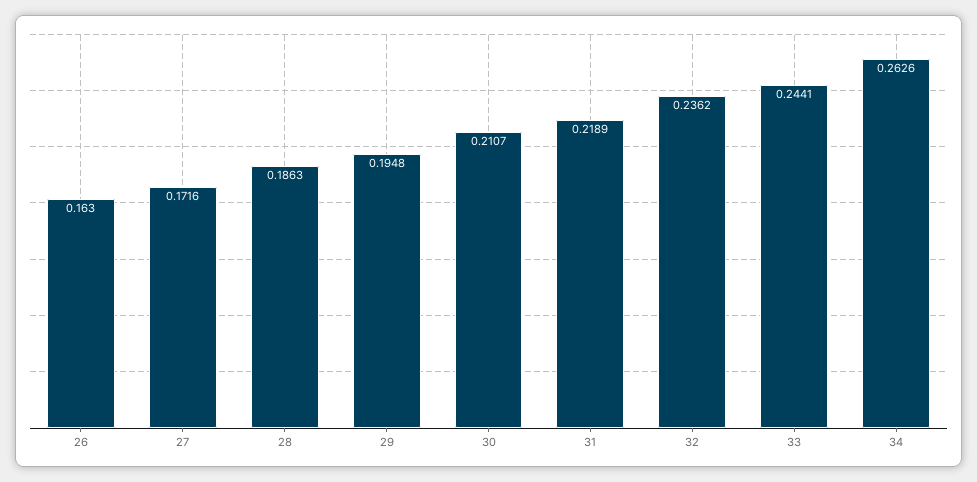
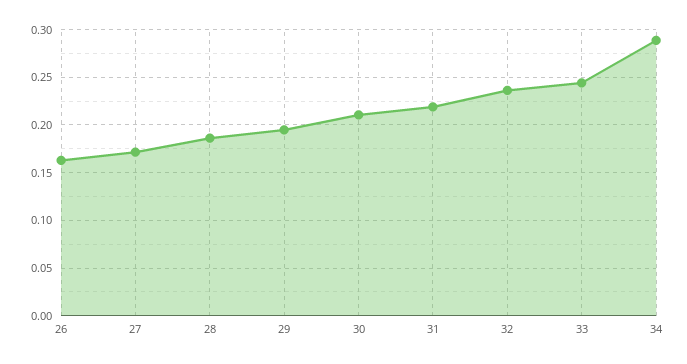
  {
    "26": 0.163,
    "27": 0.1716,
    "28": 0.1863,
    "29": 0.1948,
    "30": 0.2107,
    "31": 0.2189,
    "32": 0.2362,
    "33": 0.2441,
-   "34": 0.2626
+   "34": 0.29
  }

